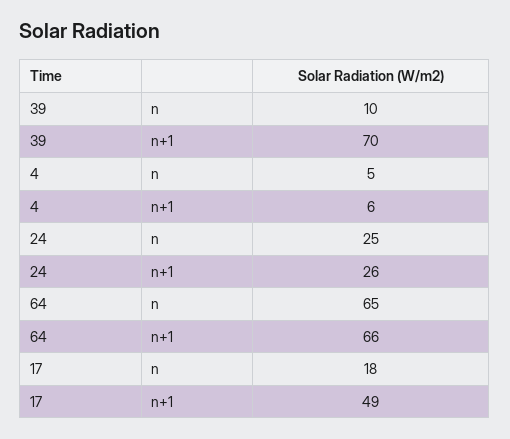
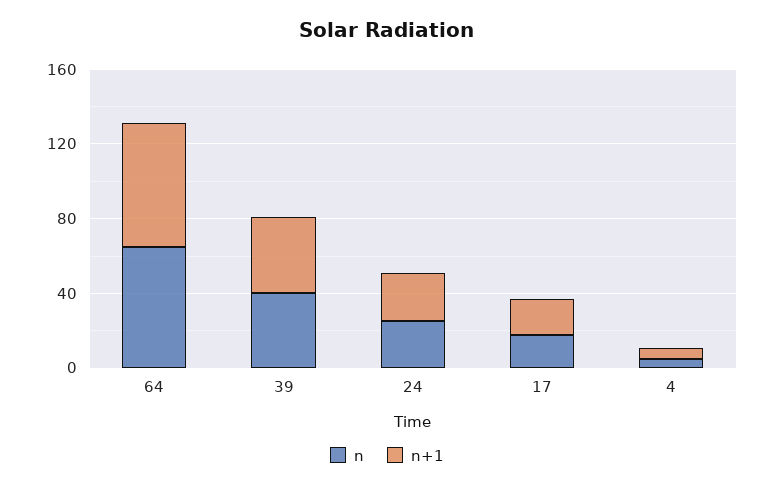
  {
    "n": {
-     "39": 10,
+     "39": 40,
      "4": 5,
      "24": 25,
      "64": 65,
      "17": 18
    },
    "n+1": {
-     "39": 70,
+     "39": 40,
      "4": 6,
      "24": 26,
      "64": 66,
-     "17": 49
+     "17": 20
    }
  }

